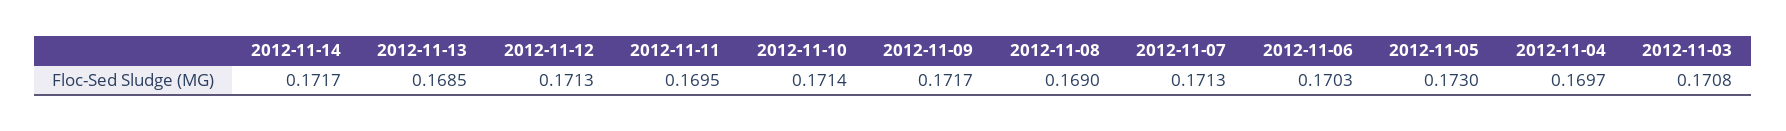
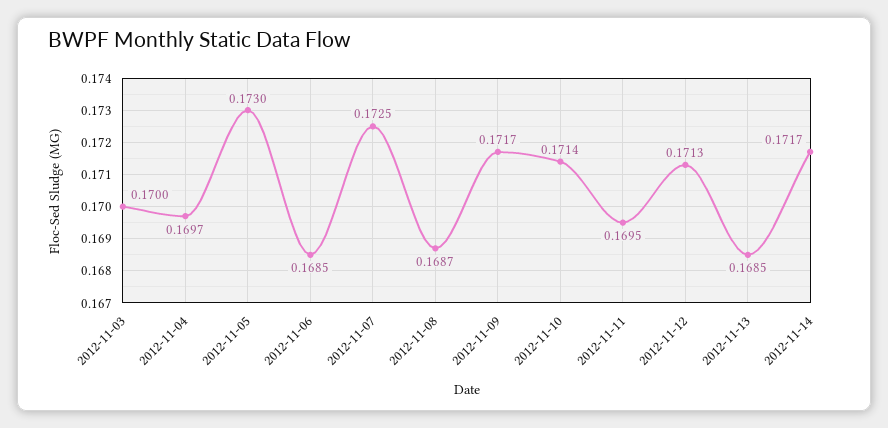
  {
    "2012-11-14": 0.1717,
    "2012-11-13": 0.1685,
    "2012-11-12": 0.1713,
    "2012-11-11": 0.1695,
    "2012-11-10": 0.1714,
    "2012-11-09": 0.1717,
-   "2012-11-08": 0.169,
+   "2012-11-08": 0.1687,
-   "2012-11-07": 0.1713,
+   "2012-11-07": 0.1725,
-   "2012-11-06": 0.1703,
+   "2012-11-06": 0.1685,
    "2012-11-05": 0.173,
    "2012-11-04": 0.1697,
-   "2012-11-03": 0.1708
+   "2012-11-03": 0.17
  }

